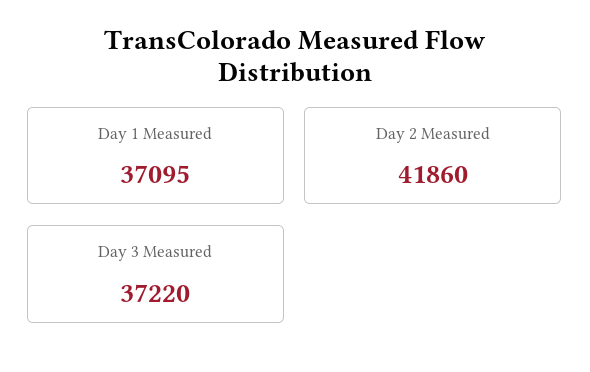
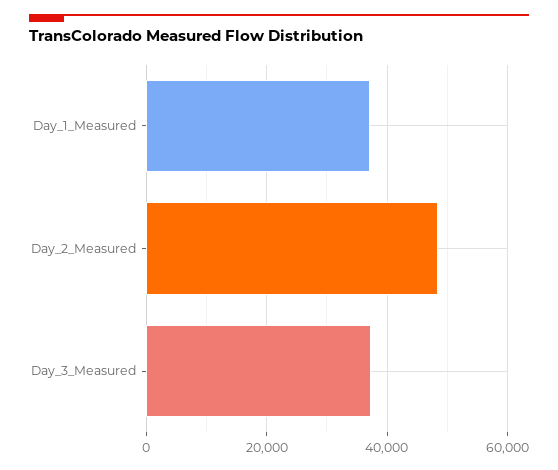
  {
    "Day 1 Measured": 37095,
-   "Day 2 Measured": 41860,
+   "Day 2 Measured": 48000,
    "Day 3 Measured": 37220
  }

